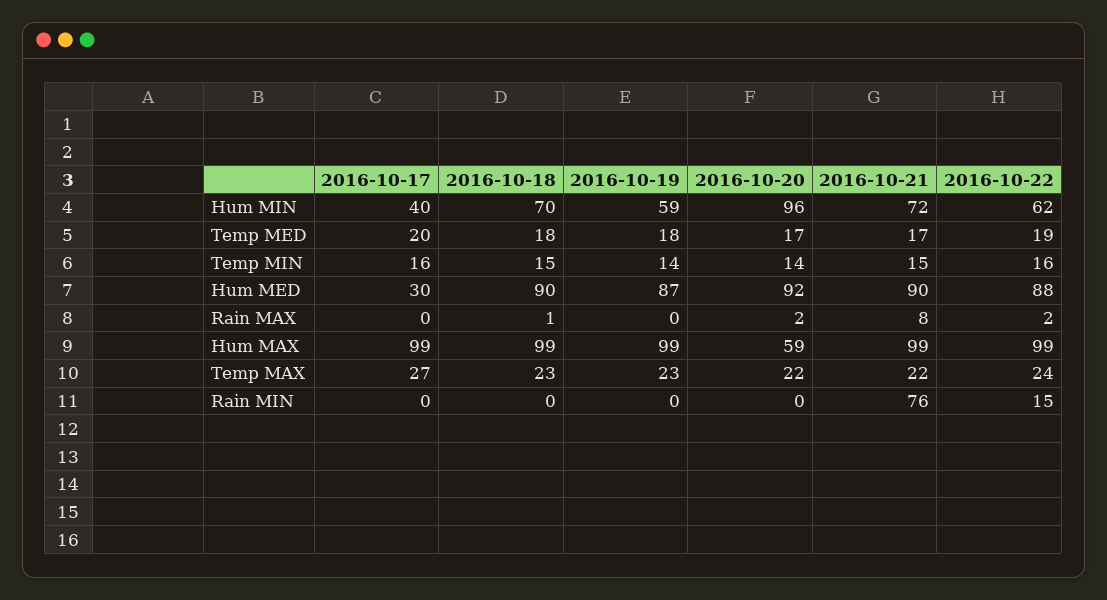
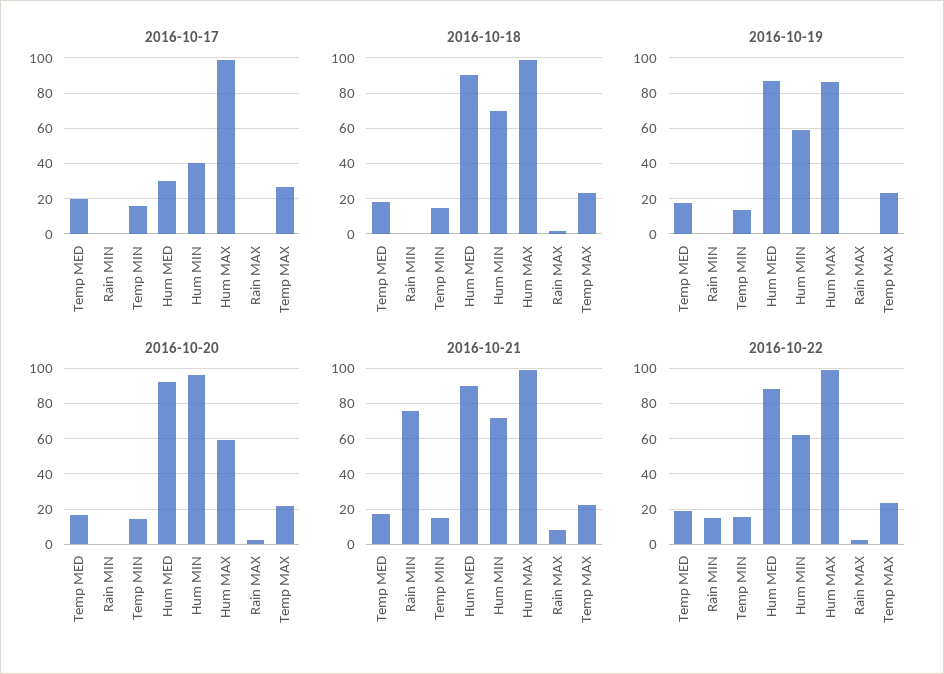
  {
    "2016-10-17": {
      "Hum MIN": 40,
      "Temp MED": 20,
      "Temp MIN": 16,
      "Hum MED": 30,
      "Rain MAX": 0,
      "Hum MAX": 99,
      "Temp MAX": 27,
      "Rain MIN": 0
    },
    "2016-10-18": {
      "Hum MIN": 70,
      "Temp MED": 18,
      "Temp MIN": 15,
      "Hum MED": 90,
      "Rain MAX": 1,
      "Hum MAX": 99,
      "Temp MAX": 23,
      "Rain MIN": 0
    },
    "2016-10-19": {
      "Hum MIN": 59,
      "Temp MED": 18,
      "Temp MIN": 14,
      "Hum MED": 87,
      "Rain MAX": 0,
-     "Hum MAX": 99,
+     "Hum MAX": 85,
      "Temp MAX": 23,
      "Rain MIN": 0
    },
    "2016-10-20": {
      "Hum MIN": 96,
      "Temp MED": 17,
      "Temp MIN": 14,
      "Hum MED": 92,
      "Rain MAX": 2,
      "Hum MAX": 59,
      "Temp MAX": 22,
      "Rain MIN": 0
    },
    "2016-10-21": {
      "Hum MIN": 72,
      "Temp MED": 17,
      "Temp MIN": 15,
      "Hum MED": 90,
      "Rain MAX": 8,
      "Hum MAX": 99,
      "Temp MAX": 22,
      "Rain MIN": 76
    },
    "2016-10-22": {
      "Hum MIN": 62,
      "Temp MED": 19,
      "Temp MIN": 16,
      "Hum MED": 88,
      "Rain MAX": 2,
      "Hum MAX": 99,
      "Temp MAX": 24,
      "Rain MIN": 15
    }
  }

